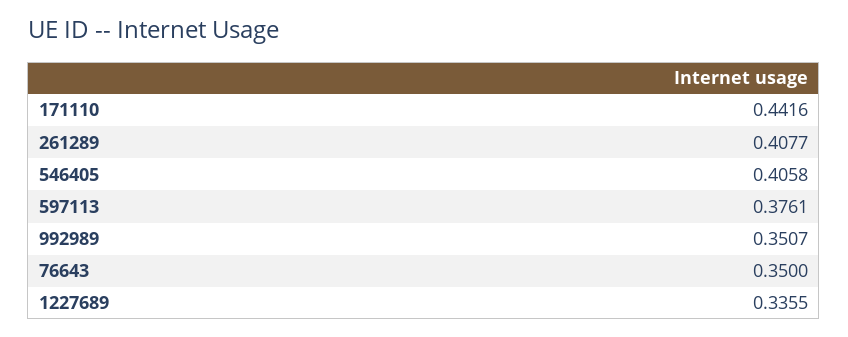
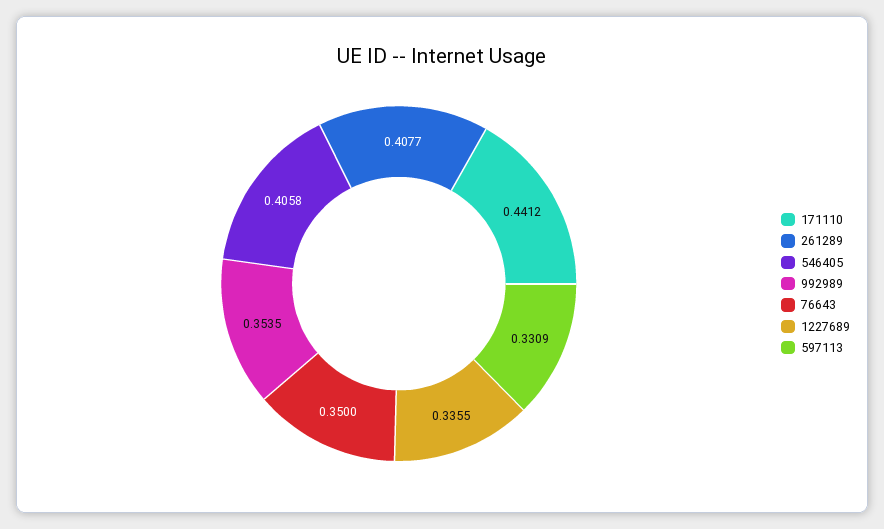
  {
-   "171110": 0.4416,
+   "171110": 0.4412,
    "261289": 0.4077,
    "546405": 0.4058,
-   "597113": 0.3761,
+   "597113": 0.3309,
-   "992989": 0.3507,
+   "992989": 0.3535,
    "76643": 0.35,
    "1227689": 0.3355
  }

